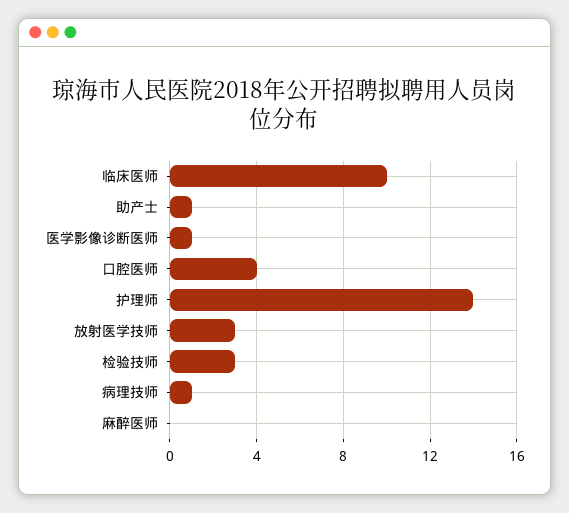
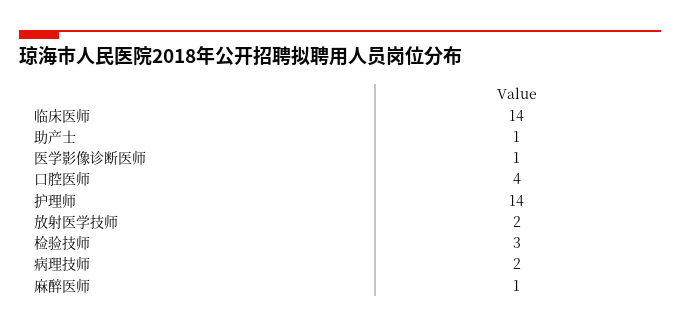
  {
-   "临床医师": 10,
+   "临床医师": 14,
    "助产士": 1,
    "医学影像诊断医师": 1,
    "口腔医师": 4,
    "护理师": 14,
-   "放射医学技师": 3,
+   "放射医学技师": 2,
    "检验技师": 3,
-   "病理技师": 1,
+   "病理技师": 2,
-   "麻醉医师": 0
+   "麻醉医师": 1
  }

